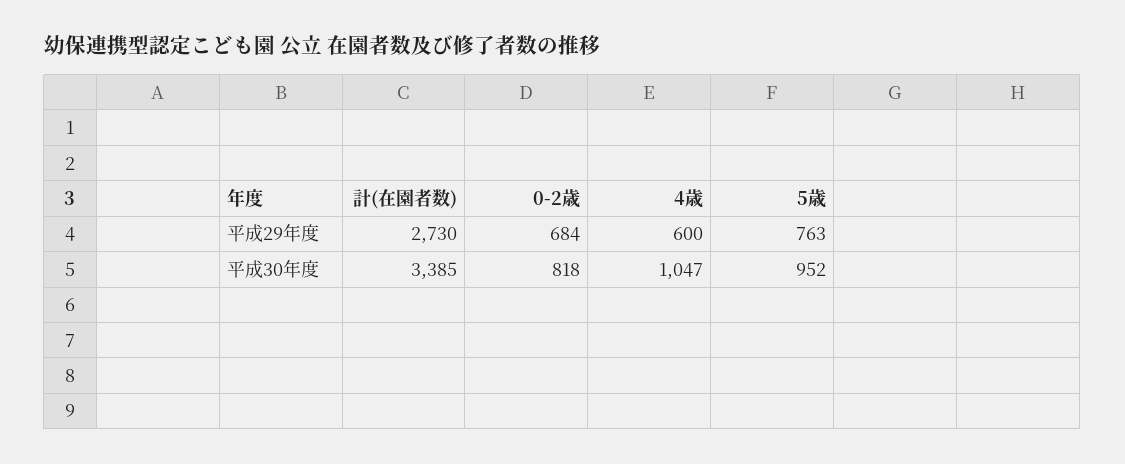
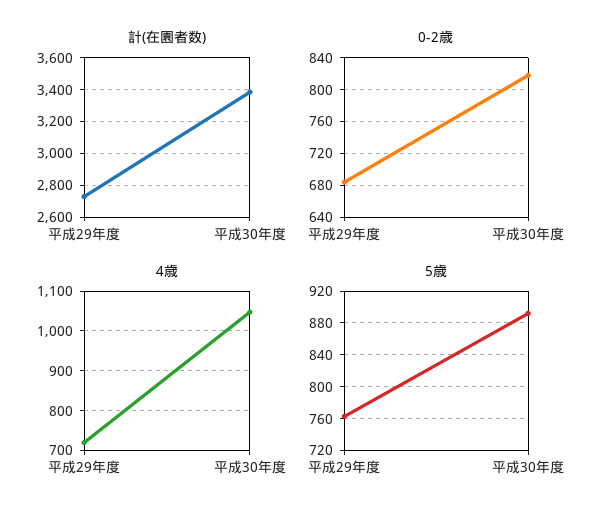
  {
    "計(在園者数)": {
      "平成29年度": 2730,
      "平成30年度": 3385
    },
    "0-2歳": {
      "平成29年度": 684,
      "平成30年度": 818
    },
    "4歳": {
-     "平成29年度": 600,
+     "平成29年度": 720,
      "平成30年度": 1047
    },
    "5歳": {
      "平成29年度": 763,
-     "平成30年度": 952
+     "平成30年度": 890
    }
  }

